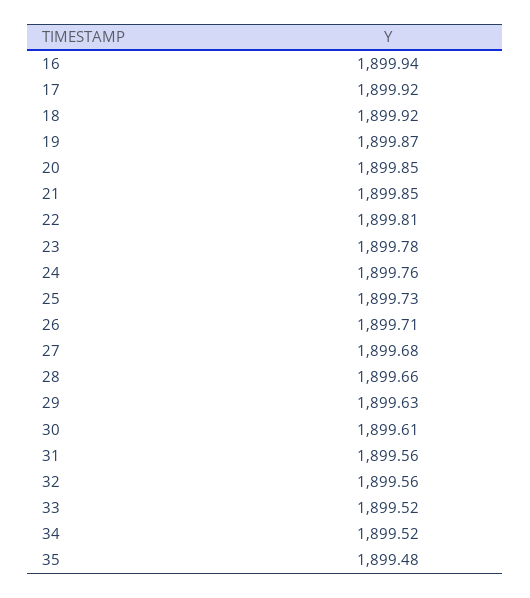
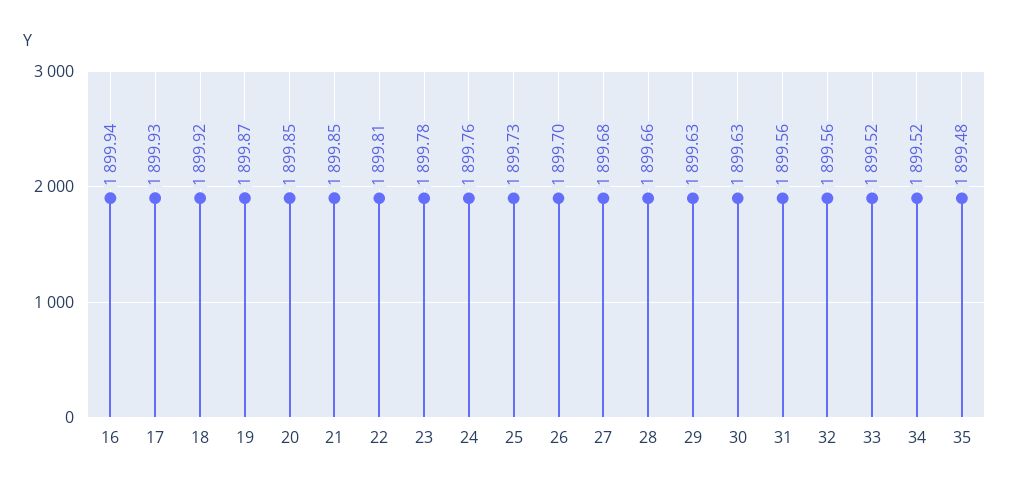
  {
    "16": 1899.94,
-   "17": 1899.92,
+   "17": 1899.93,
    "18": 1899.92,
    "19": 1899.87,
    "20": 1899.85,
    "21": 1899.85,
    "22": 1899.81,
    "23": 1899.78,
    "24": 1899.76,
    "25": 1899.73,
-   "26": 1899.71,
+   "26": 1899.7,
    "27": 1899.68,
    "28": 1899.66,
    "29": 1899.63,
-   "30": 1899.61,
+   "30": 1899.63,
    "31": 1899.56,
    "32": 1899.56,
    "33": 1899.52,
    "34": 1899.52,
    "35": 1899.48
  }

